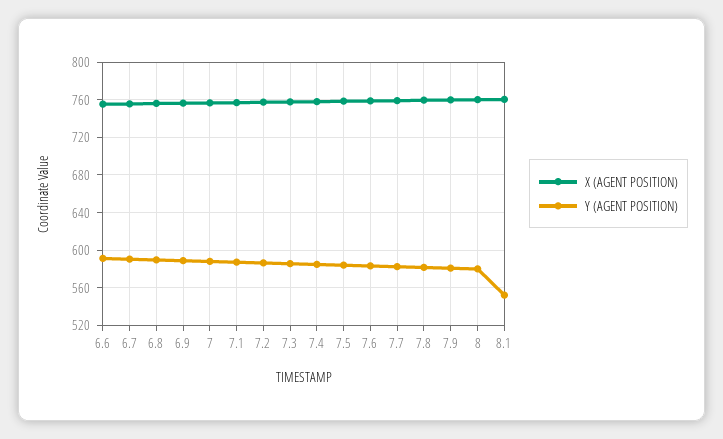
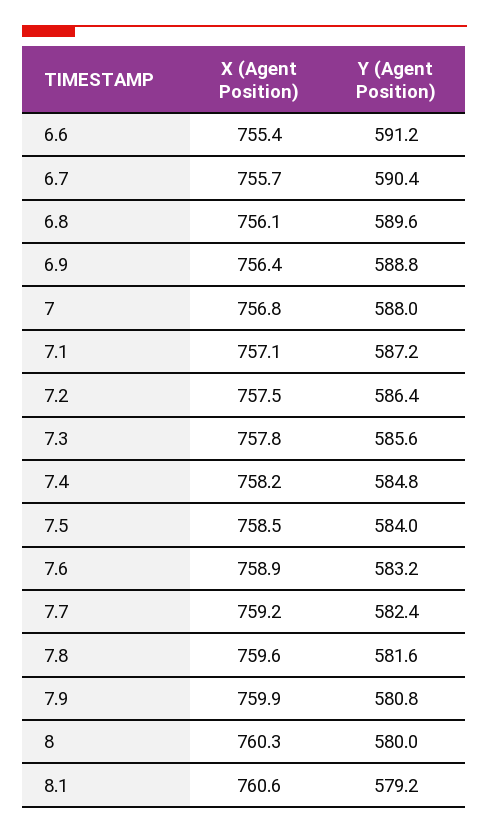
  {
    "X (AGENT POSITION)": {
      "6.6": 755.4,
      "6.7": 755.7,
      "6.8": 756.1,
      "6.9": 756.4,
      "7": 756.8,
      "7.1": 757.1,
      "7.2": 757.5,
      "7.3": 757.8,
      "7.4": 758.2,
      "7.5": 758.5,
      "7.6": 758.9,
      "7.7": 759.2,
      "7.8": 759.6,
      "7.9": 759.9,
      "8": 760.3,
      "8.1": 760.6
    },
    "Y (AGENT POSITION)": {
      "6.6": 591.2,
      "6.7": 590.4,
      "6.8": 589.6,
      "6.9": 588.8,
      "7": 588,
      "7.1": 587.2,
      "7.2": 586.4,
      "7.3": 585.6,
      "7.4": 584.8,
      "7.5": 584,
      "7.6": 583.2,
      "7.7": 582.4,
      "7.8": 581.6,
      "7.9": 580.8,
      "8": 580,
-     "8.1": 550
+     "8.1": 579.2
    }
  }

